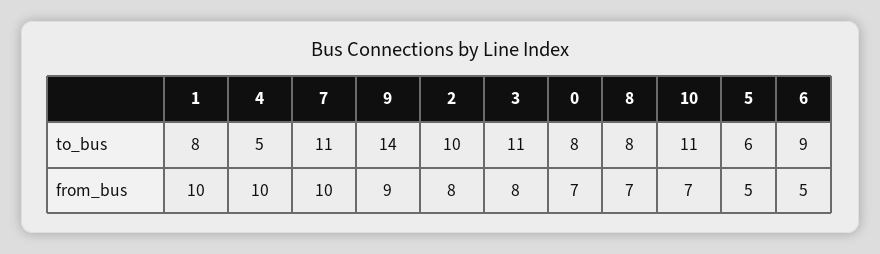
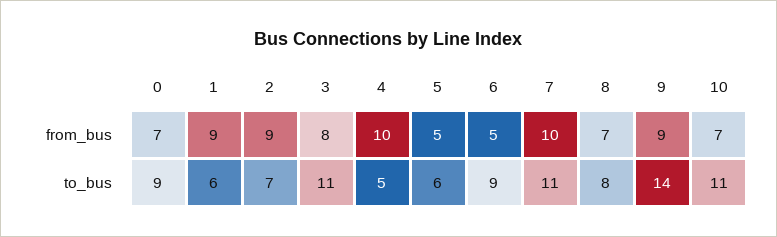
  {
    "1": {
-     "to_bus": 8,
+     "to_bus": 6,
-     "from_bus": 10
+     "from_bus": 9
    },
    "4": {
      "to_bus": 5,
      "from_bus": 10
    },
    "7": {
      "to_bus": 11,
      "from_bus": 10
    },
    "9": {
      "to_bus": 14,
      "from_bus": 9
    },
    "2": {
-     "to_bus": 10,
+     "to_bus": 7,
-     "from_bus": 8
+     "from_bus": 9
    },
    "3": {
      "to_bus": 11,
      "from_bus": 8
    },
    "0": {
-     "to_bus": 8,
+     "to_bus": 9,
      "from_bus": 7
    },
    "8": {
      "to_bus": 8,
      "from_bus": 7
    },
    "10": {
      "to_bus": 11,
      "from_bus": 7
    },
    "5": {
      "to_bus": 6,
      "from_bus": 5
    },
    "6": {
      "to_bus": 9,
      "from_bus": 5
    }
  }

